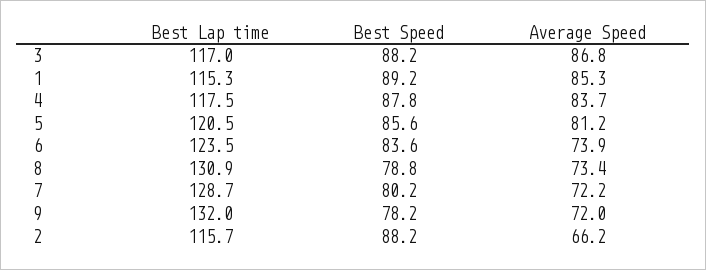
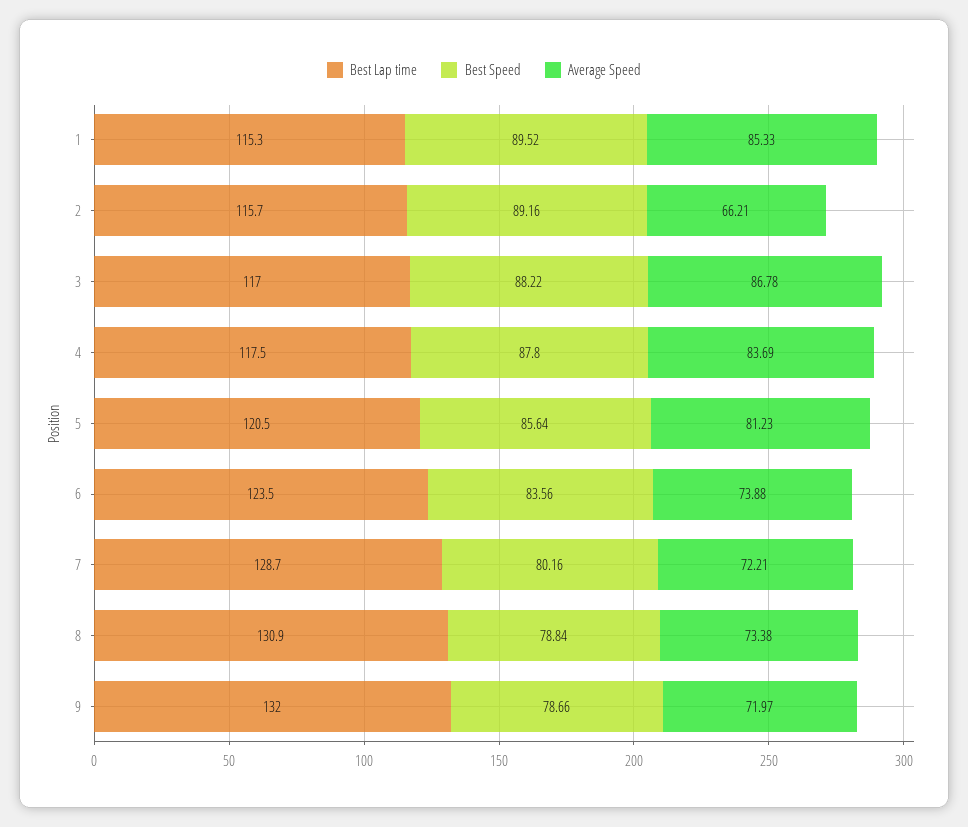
  {
    "Best Lap time": {
      "3": 117,
      "1": 115.3,
      "4": 117.5,
      "5": 120.5,
      "6": 123.5,
      "8": 130.9,
      "7": 128.7,
      "9": 132,
      "2": 115.7
    },
    "Best Speed": {
      "3": 88.22,
-     "1": 89.2,
+     "1": 89.52,
      "4": 87.8,
      "5": 85.64,
      "6": 83.56,
      "8": 78.84,
      "7": 80.16,
-     "9": 78.2,
+     "9": 78.66,
-     "2": 88.2
+     "2": 89.16
    },
    "Average Speed": {
      "3": 86.78,
      "1": 85.33,
      "4": 83.69,
      "5": 81.23,
      "6": 73.88,
      "8": 73.38,
      "7": 72.21,
      "9": 71.97,
      "2": 66.21
    }
  }

